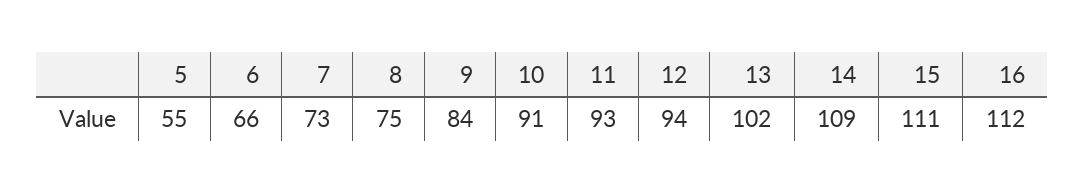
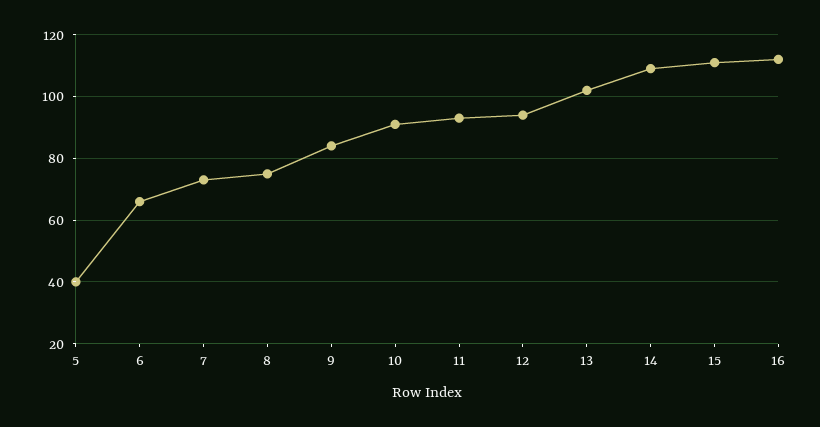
  {
-   "5": 55,
+   "5": 40,
    "6": 66,
    "7": 73,
    "8": 75,
    "9": 84,
    "10": 91,
    "11": 93,
    "12": 94,
    "13": 102,
    "14": 109,
    "15": 111,
    "16": 112
  }

